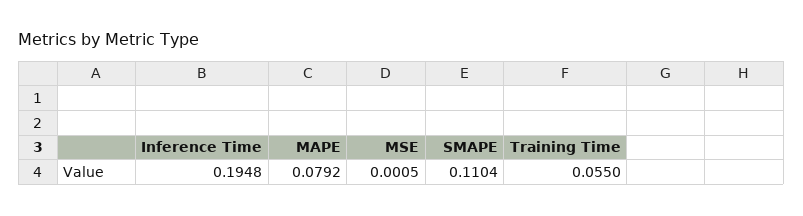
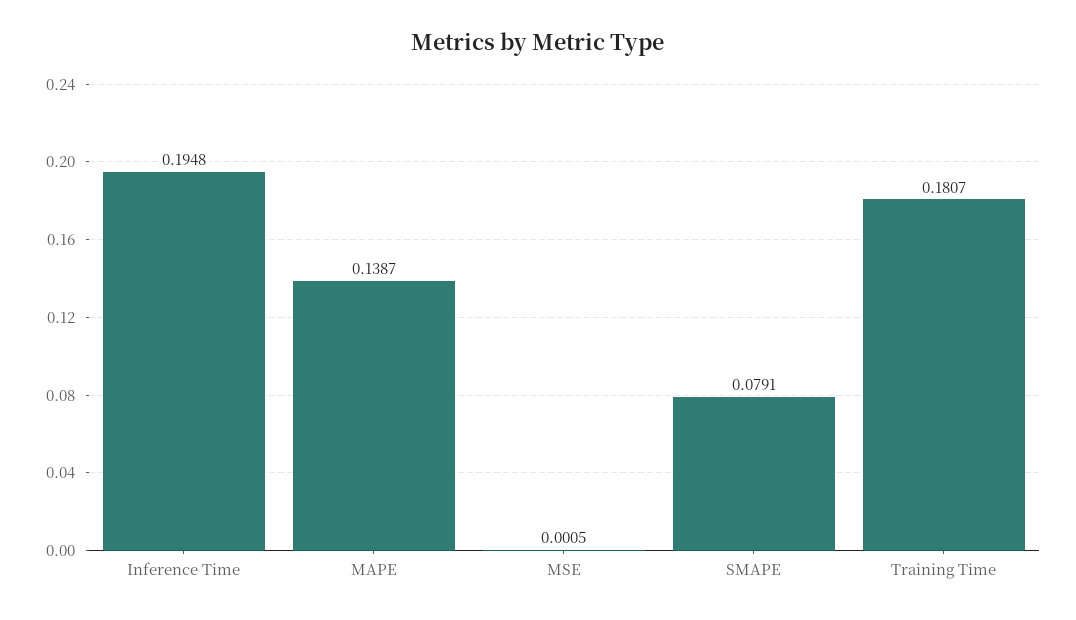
  {
    "Inference Time": 0.1948,
-   "MAPE": 0.0792,
+   "MAPE": 0.1387,
    "MSE": 0.0005,
-   "SMAPE": 0.1104,
+   "SMAPE": 0.0791,
-   "Training Time": 0.055
+   "Training Time": 0.1807
  }

